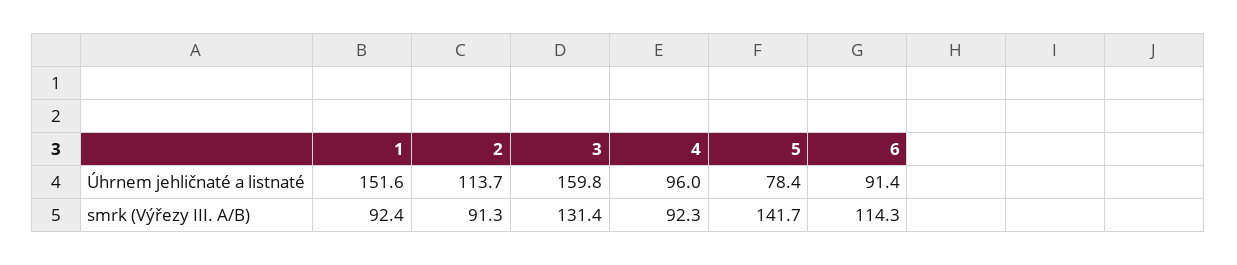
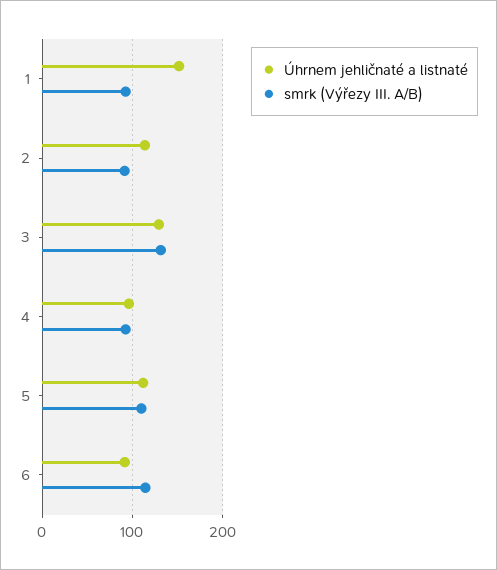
  {
    "Úhrnem jehličnaté a listnaté": {
      "1": 151.6,
      "2": 113.7,
-     "3": 159.8,
+     "3": 130,
      "4": 96,
-     "5": 78.4,
+     "5": 110,
      "6": 91.4
    },
    "smrk (Výřezy III. A/B)": {
      "1": 92.4,
      "2": 91.3,
      "3": 131.4,
      "4": 92.3,
-     "5": 141.7,
+     "5": 110,
      "6": 114.3
    }
  }

